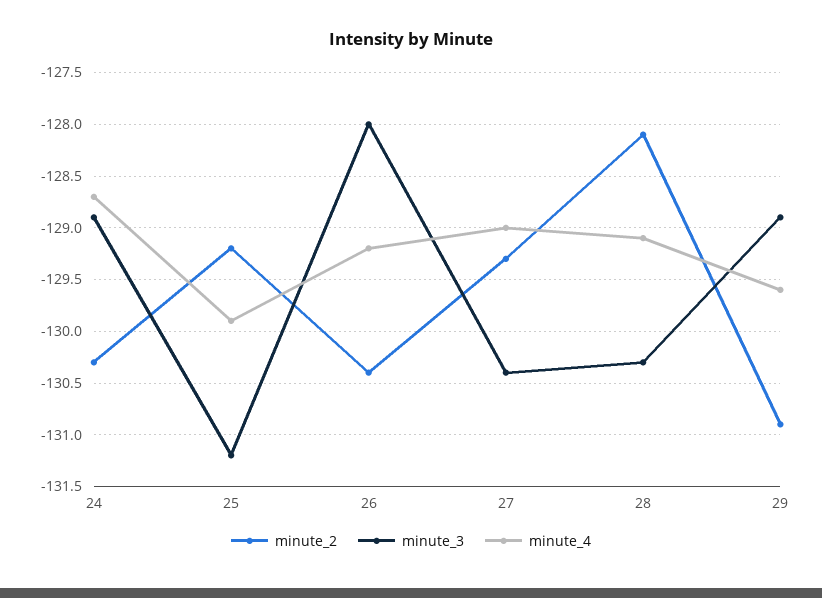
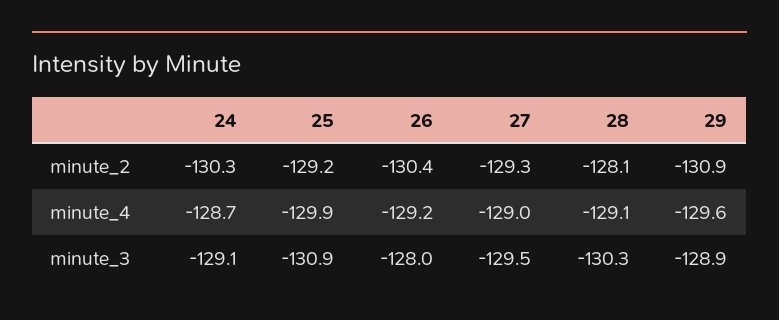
  {
    "minute_2": {
      "24": -130.3,
      "25": -129.2,
      "26": -130.4,
      "27": -129.3,
      "28": -128.1,
      "29": -130.9
    },
    "minute_3": {
-     "24": -128.9,
+     "24": -129.1,
-     "25": -131.2,
+     "25": -130.9,
      "26": -128,
-     "27": -130.4,
+     "27": -129.5,
      "28": -130.3,
      "29": -128.9
    },
    "minute_4": {
      "24": -128.7,
      "25": -129.9,
      "26": -129.2,
      "27": -129,
      "28": -129.1,
      "29": -129.6
    }
  }

